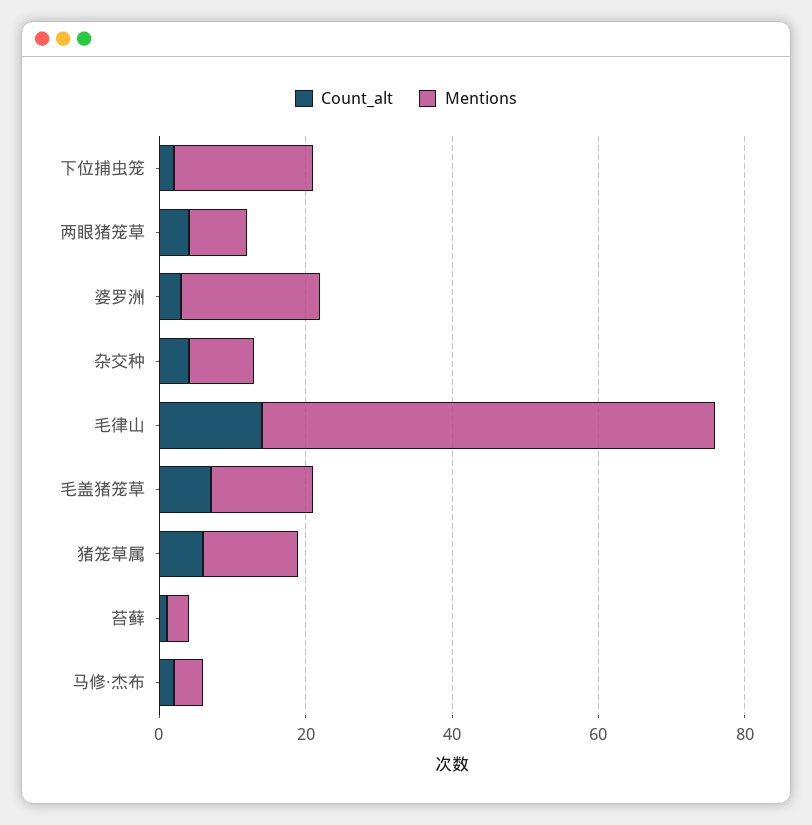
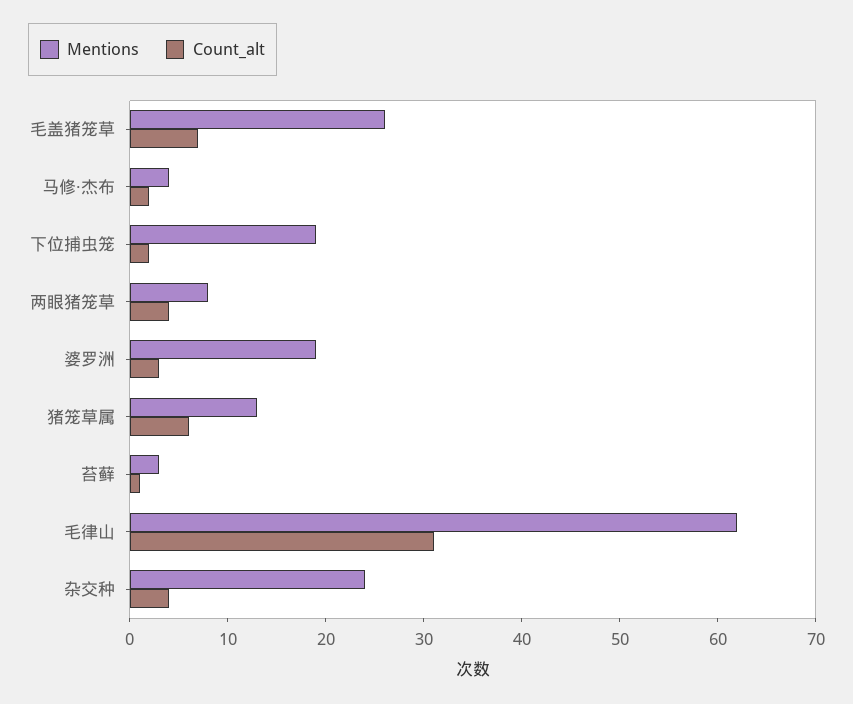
  {
    "Count_alt": {
      "下位捕虫笼": 2,
      "两眼猪笼草": 4,
      "婆罗洲": 3,
      "杂交种": 4,
-     "毛律山": 15,
+     "毛律山": 31,
      "毛盖猪笼草": 7,
      "猪笼草属": 6,
      "苔藓": 1,
      "马修·杰布": 2
    },
    "Mentions": {
      "下位捕虫笼": 19,
      "两眼猪笼草": 8,
      "婆罗洲": 19,
-     "杂交种": 10,
+     "杂交种": 24,
      "毛律山": 62,
-     "毛盖猪笼草": 15,
+     "毛盖猪笼草": 26,
      "猪笼草属": 13,
      "苔藓": 3,
      "马修·杰布": 4
    }
  }

